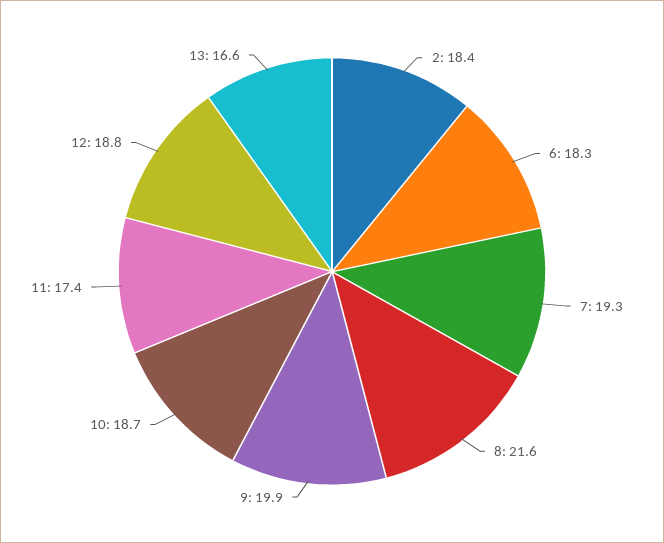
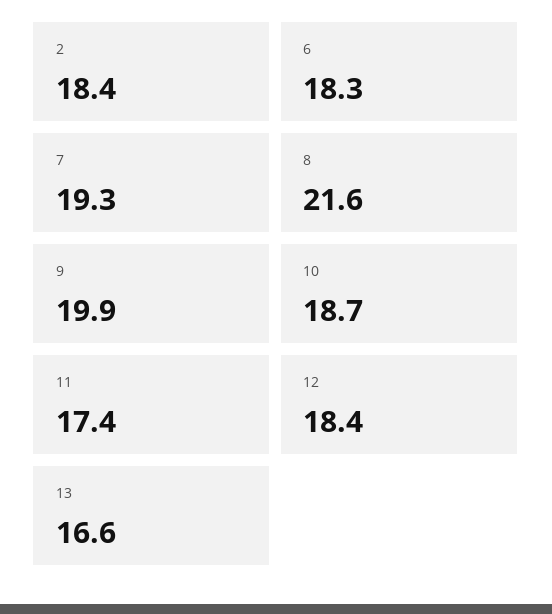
  {
    "2": 18.4,
    "6": 18.3,
    "7": 19.3,
    "8": 21.6,
    "9": 19.9,
    "10": 18.7,
    "11": 17.4,
-   "12": 18.8,
+   "12": 18.4,
    "13": 16.6
  }

